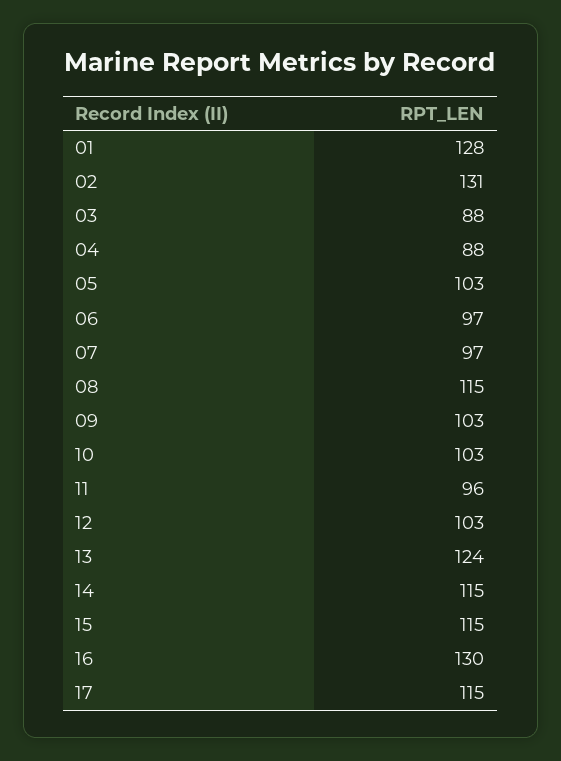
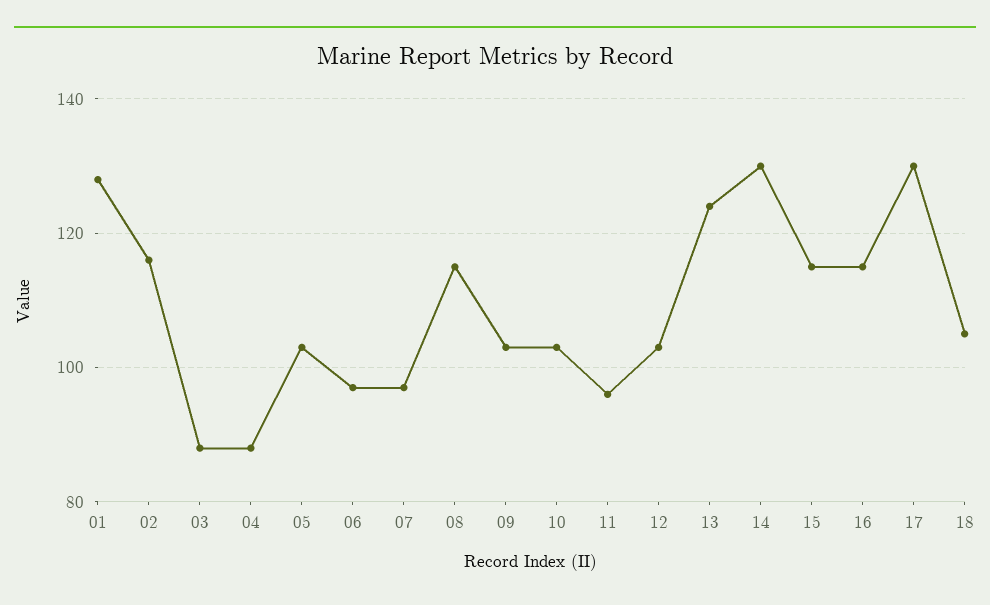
  {
    "01": 128,
-   "02": 131,
+   "02": 115,
    "03": 88,
    "04": 88,
    "05": 103,
    "06": 97,
    "07": 97,
    "08": 115,
    "09": 103,
    "10": 103,
    "11": 96,
    "12": 103,
    "13": 124,
-   "14": 115,
+   "14": 130,
    "15": 115,
-   "16": 130,
+   "16": 115,
-   "17": 115
+   "17": 130,
+   "18": 105
  }

